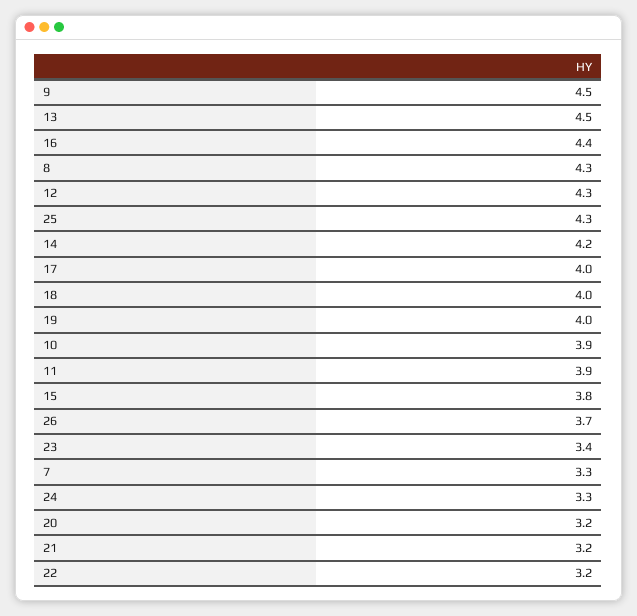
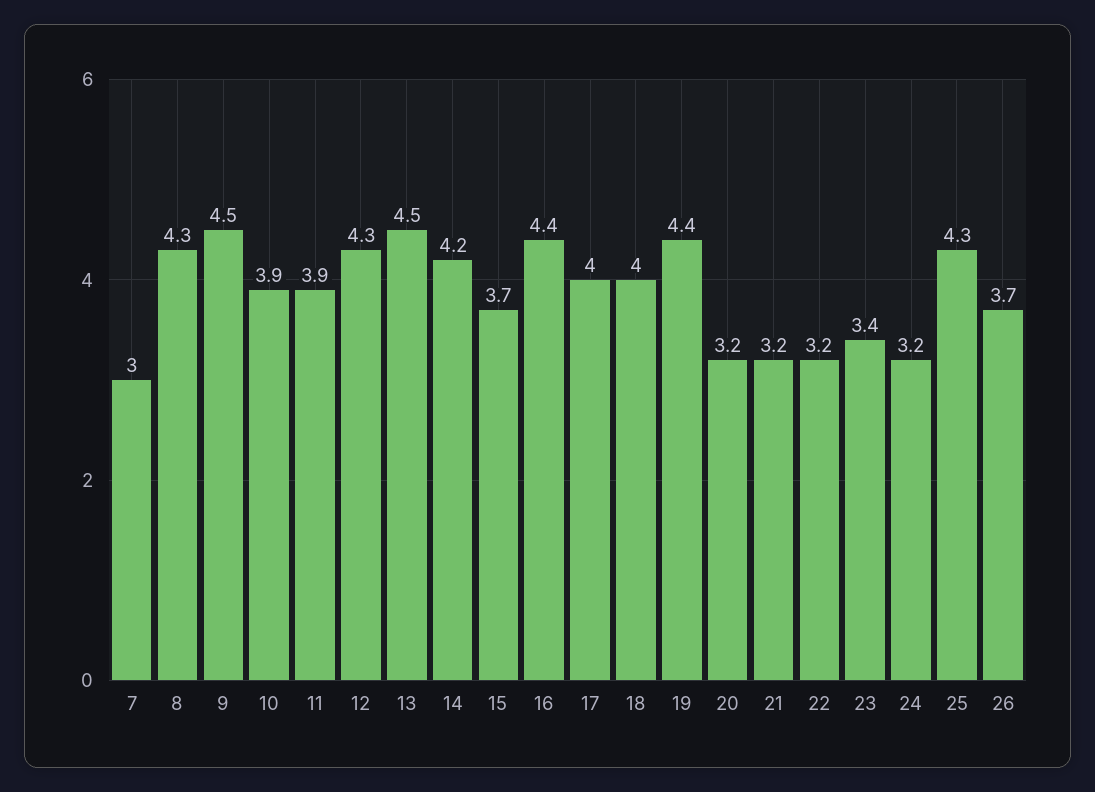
  {
    "9": 4.5,
    "13": 4.5,
    "16": 4.4,
    "8": 4.3,
    "12": 4.3,
    "25": 4.3,
    "14": 4.2,
    "17": 4,
    "18": 4,
-   "19": 4,
+   "19": 4.4,
    "10": 3.9,
    "11": 3.9,
-   "15": 3.8,
+   "15": 3.7,
    "26": 3.7,
    "23": 3.4,
-   "7": 3.3,
+   "7": 3,
-   "24": 3.3,
+   "24": 3.2,
    "20": 3.2,
    "21": 3.2,
    "22": 3.2
  }

